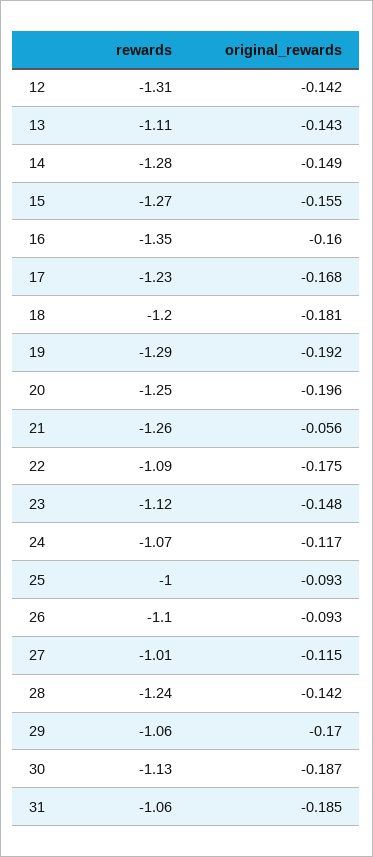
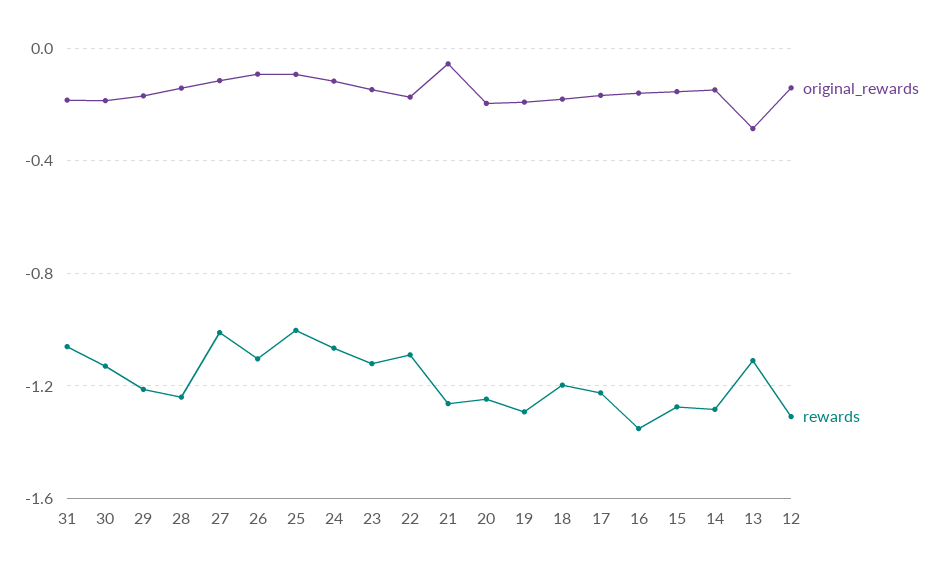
  {
    "rewards": {
      "12": -1.31,
      "13": -1.11,
      "14": -1.28,
      "15": -1.27,
      "16": -1.35,
      "17": -1.23,
      "18": -1.2,
      "19": -1.29,
      "20": -1.25,
      "21": -1.26,
      "22": -1.09,
      "23": -1.12,
      "24": -1.07,
      "25": -1,
      "26": -1.1,
      "27": -1.01,
      "28": -1.24,
-     "29": -1.06,
+     "29": -1.2,
      "30": -1.13,
      "31": -1.06
    },
    "original_rewards": {
      "12": -0.142,
-     "13": -0.143,
+     "13": -0.3,
      "14": -0.149,
      "15": -0.155,
      "16": -0.16,
      "17": -0.168,
      "18": -0.181,
      "19": -0.192,
      "20": -0.196,
      "21": -0.056,
      "22": -0.175,
      "23": -0.148,
      "24": -0.117,
      "25": -0.093,
      "26": -0.093,
      "27": -0.115,
      "28": -0.142,
      "29": -0.17,
      "30": -0.187,
      "31": -0.185
    }
  }

